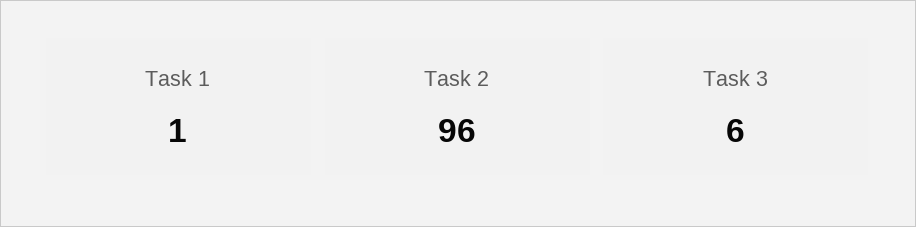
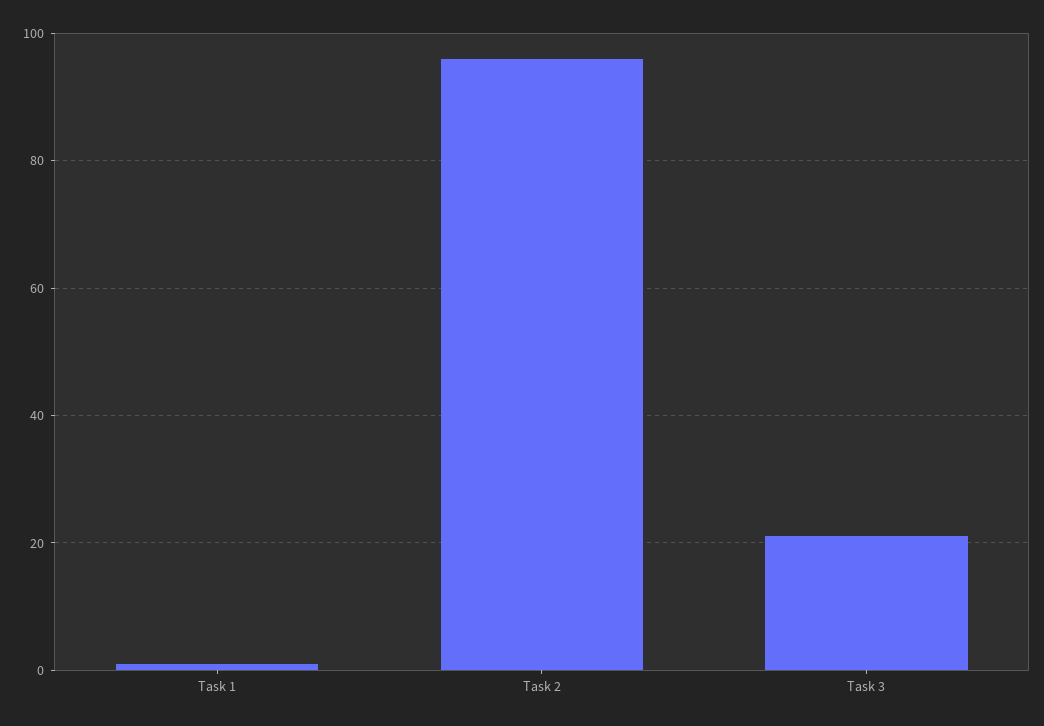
  {
    "Task 1": 1,
    "Task 2": 96,
-   "Task 3": 6
+   "Task 3": 20
  }

